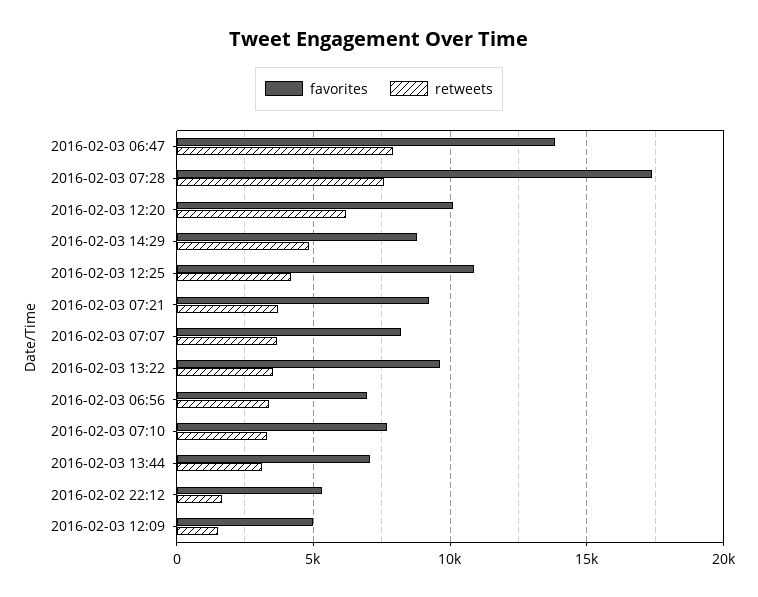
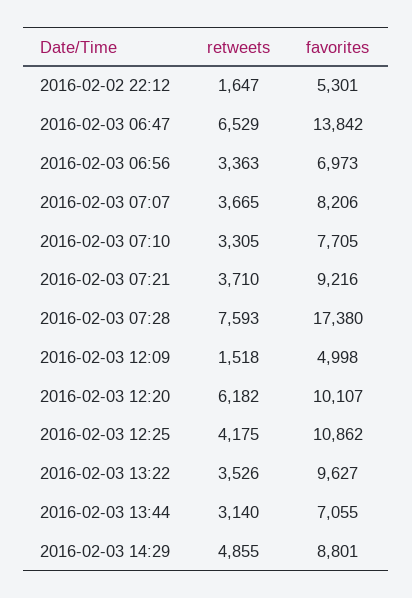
  {
    "favorites": {
      "2016-02-03 06:47": 13842,
      "2016-02-03 07:28": 17380,
      "2016-02-03 12:20": 10107,
      "2016-02-03 14:29": 8801,
      "2016-02-03 12:25": 10862,
      "2016-02-03 07:21": 9216,
      "2016-02-03 07:07": 8206,
      "2016-02-03 13:22": 9627,
      "2016-02-03 06:56": 6973,
      "2016-02-03 07:10": 7705,
      "2016-02-03 13:44": 7055,
      "2016-02-02 22:12": 5301,
      "2016-02-03 12:09": 4998
    },
    "retweets": {
-     "2016-02-03 06:47": 8000,
+     "2016-02-03 06:47": 6529,
      "2016-02-03 07:28": 7593,
      "2016-02-03 12:20": 6182,
      "2016-02-03 14:29": 4855,
      "2016-02-03 12:25": 4175,
      "2016-02-03 07:21": 3710,
      "2016-02-03 07:07": 3665,
      "2016-02-03 13:22": 3526,
      "2016-02-03 06:56": 3363,
      "2016-02-03 07:10": 3305,
      "2016-02-03 13:44": 3140,
      "2016-02-02 22:12": 1647,
      "2016-02-03 12:09": 1518
    }
  }

